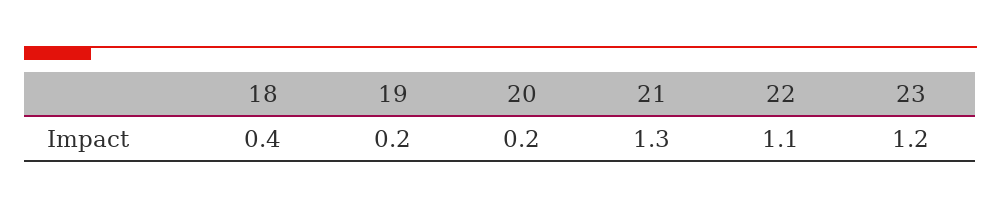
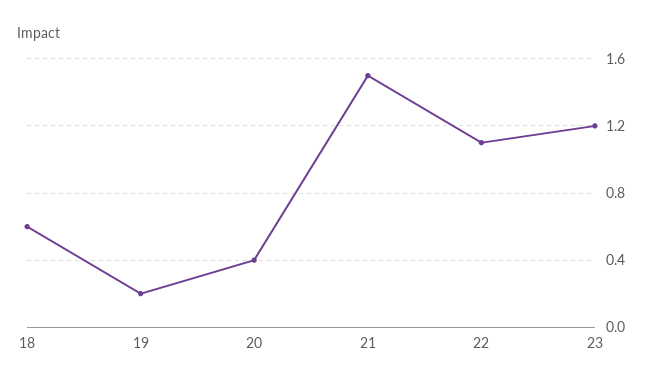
  {
-   "18": 0.4,
+   "18": 0.6,
    "19": 0.2,
-   "20": 0.2,
+   "20": 0.4,
-   "21": 1.3,
+   "21": 1.5,
    "22": 1.1,
    "23": 1.2
  }

